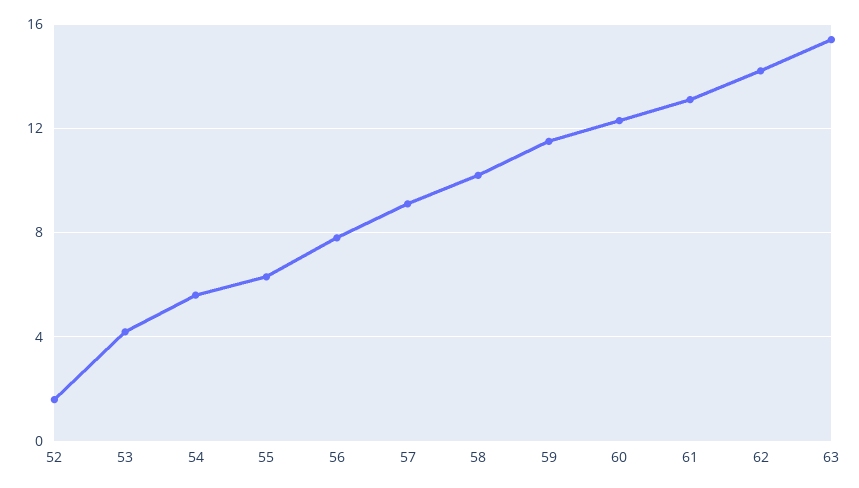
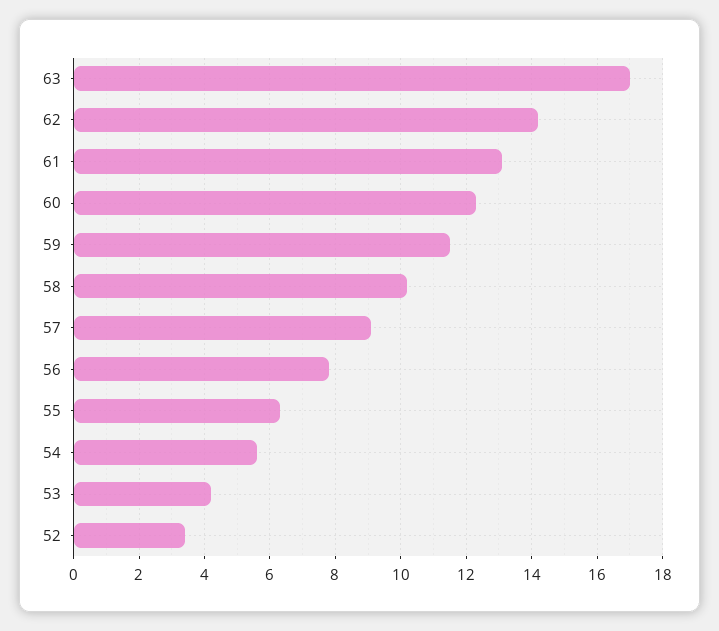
  {
-   "52": 1.5,
+   "52": 3.5,
    "53": 4,
    "54": 5.5,
    "55": 6.5,
    "56": 8,
    "57": 9,
    "58": 10,
    "59": 11.5,
    "60": 12.5,
    "61": 13,
    "62": 14,
-   "63": 15.5
+   "63": 17
  }

